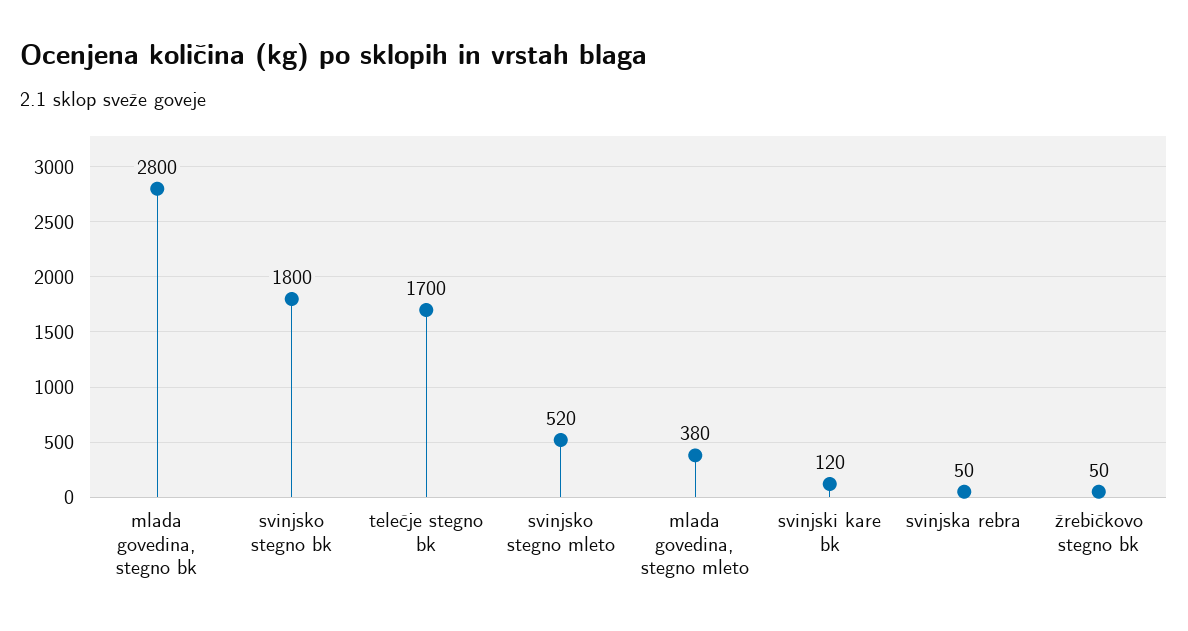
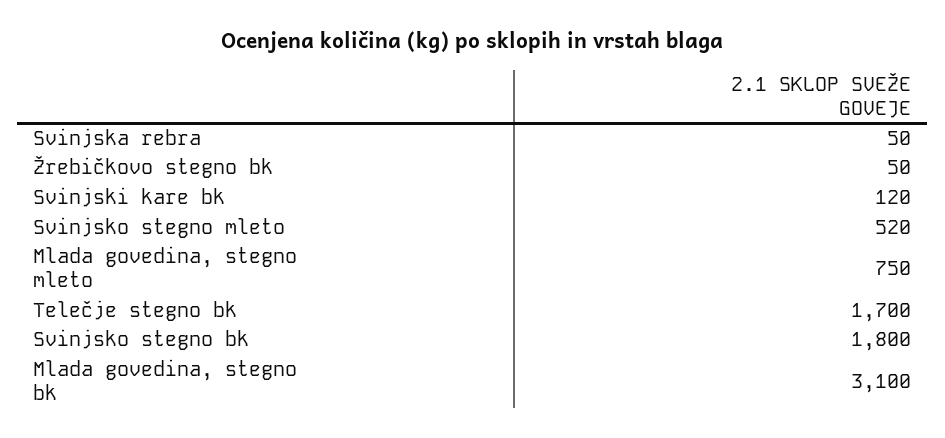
  {
-   "mlada govedina, stegno bk": 2800,
+   "mlada govedina, stegno bk": 3100,
    "svinjsko stegno bk": 1800,
    "telečje stegno bk": 1700,
    "svinjsko stegno mleto": 520,
-   "mlada govedina, stegno mleto": 380,
+   "mlada govedina, stegno mleto": 750,
    "svinjski kare bk": 120,
    "svinjska rebra": 50,
    "žrebičkovo stegno bk": 50
  }

